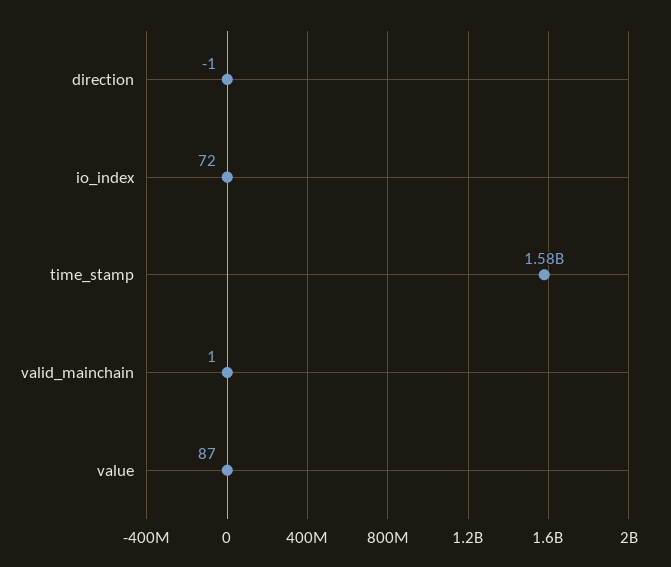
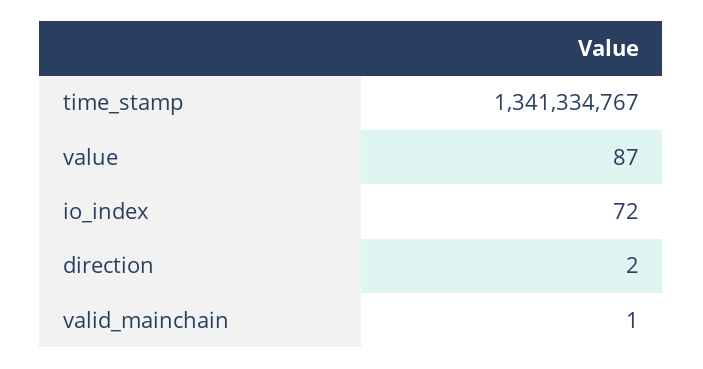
  {
-   "direction": -1,
+   "direction": 2,
    "io_index": 72,
-   "time_stamp": 1580000000,
+   "time_stamp": 1341334767,
    "valid_mainchain": 1,
    "value": 87
  }

